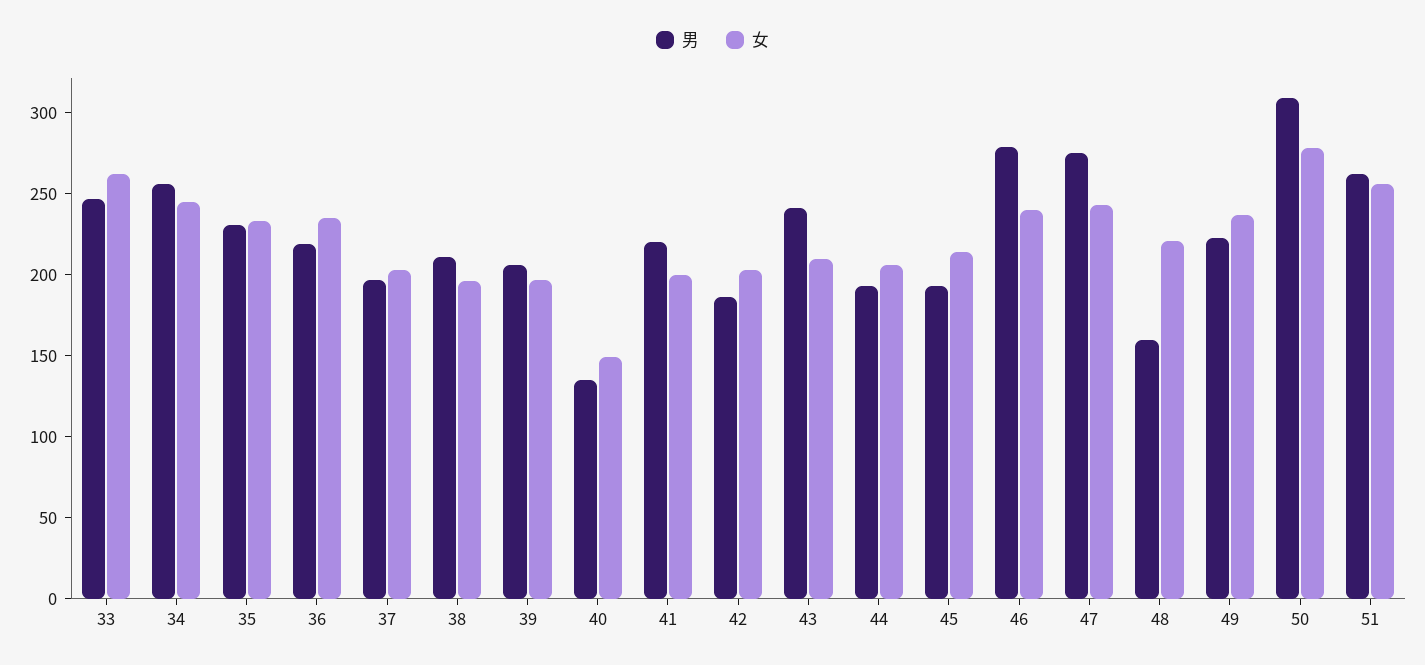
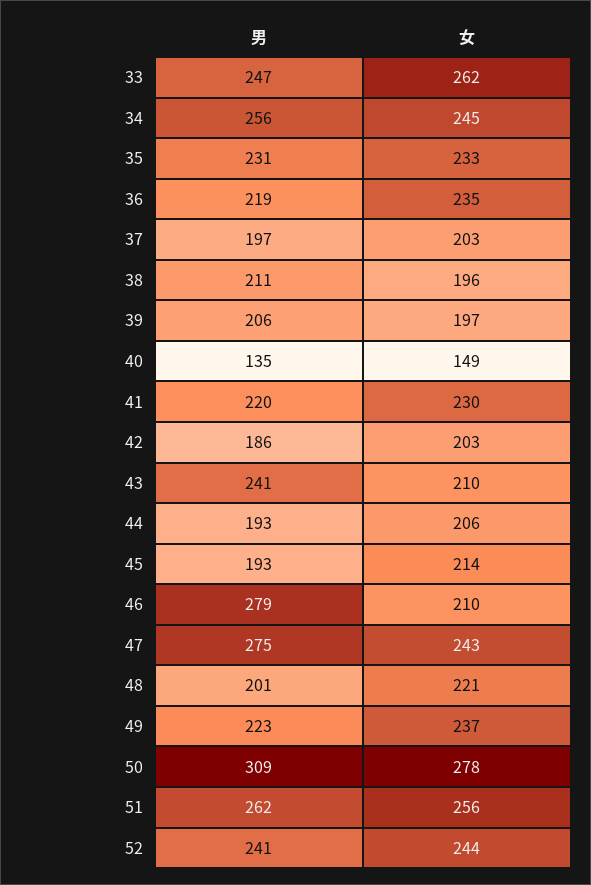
  {
    "男": {
      "33": 247,
      "34": 256,
      "35": 231,
      "36": 219,
      "37": 197,
      "38": 211,
      "39": 206,
      "40": 135,
      "41": 220,
      "42": 186,
      "43": 241,
      "44": 193,
      "45": 193,
      "46": 279,
      "47": 275,
-     "48": 160,
+     "48": 201,
      "49": 223,
      "50": 309,
-     "51": 262
+     "51": 262,
+     "52": 241
    },
    "女": {
      "33": 262,
      "34": 245,
      "35": 233,
      "36": 235,
      "37": 203,
      "38": 196,
      "39": 197,
      "40": 149,
-     "41": 200,
+     "41": 230,
      "42": 203,
      "43": 210,
      "44": 206,
      "45": 214,
-     "46": 240,
+     "46": 210,
      "47": 243,
      "48": 221,
      "49": 237,
      "50": 278,
-     "51": 256
+     "51": 256,
+     "52": 244
    }
  }

